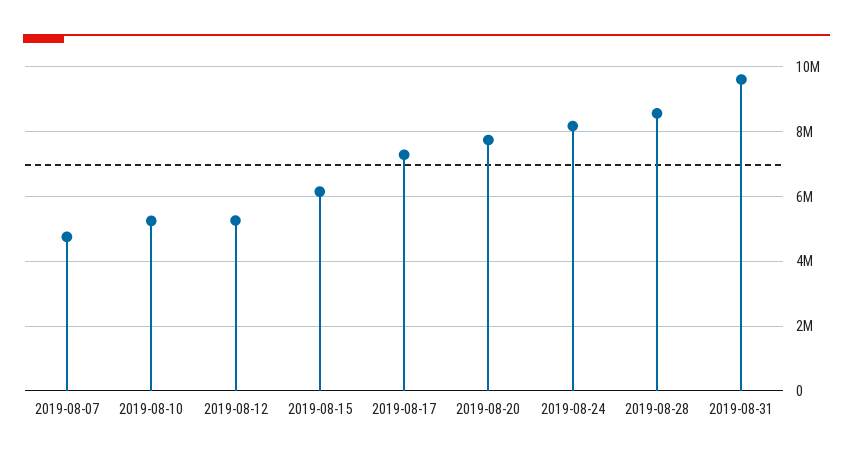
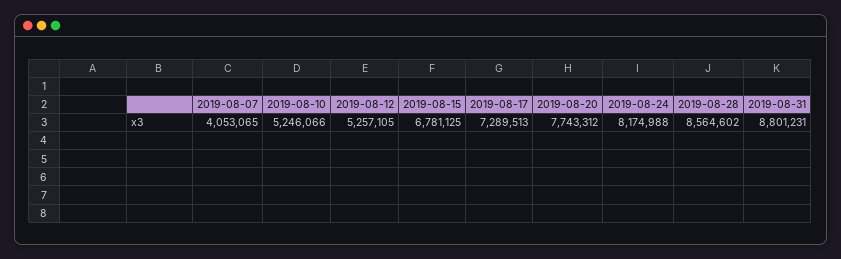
  {
-   "2019-08-07": 4800000,
+   "2019-08-07": 4053065,
    "2019-08-10": 5246066,
    "2019-08-12": 5257105,
-   "2019-08-15": 6200000,
+   "2019-08-15": 6781125,
    "2019-08-17": 7289513,
    "2019-08-20": 7743312,
    "2019-08-24": 8174988,
    "2019-08-28": 8564602,
-   "2019-08-31": 9600000
+   "2019-08-31": 8801231
  }

